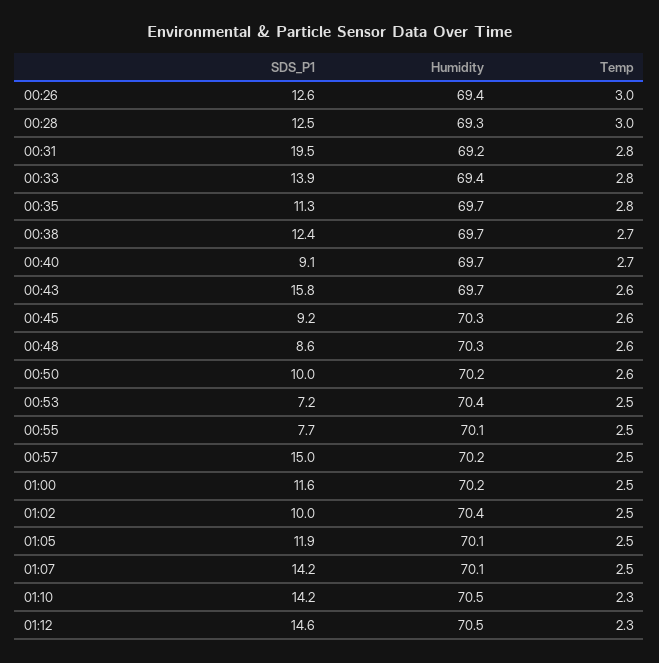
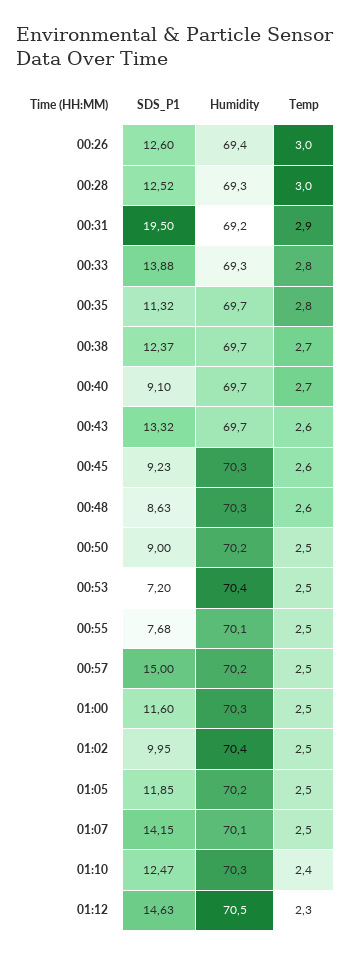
  {
    "SDS_P1": {
      "00:26": 12.6,
      "00:28": 12.52,
      "00:31": 19.5,
      "00:33": 13.88,
      "00:35": 11.32,
      "00:38": 12.37,
      "00:40": 9.1,
-     "00:43": 15.8,
+     "00:43": 13.32,
      "00:45": 9.23,
      "00:48": 8.63,
-     "00:50": 10,
+     "00:50": 9,
      "00:53": 7.2,
      "00:55": 7.68,
      "00:57": 15,
      "01:00": 11.6,
      "01:02": 9.95,
      "01:05": 11.85,
      "01:07": 14.15,
-     "01:10": 14.2,
+     "01:10": 12.47,
      "01:12": 14.63
    },
    "Humidity": {
      "00:26": 69.4,
      "00:28": 69.3,
      "00:31": 69.2,
-     "00:33": 69.4,
+     "00:33": 69.3,
      "00:35": 69.7,
      "00:38": 69.7,
      "00:40": 69.7,
      "00:43": 69.7,
      "00:45": 70.3,
      "00:48": 70.3,
      "00:50": 70.2,
      "00:53": 70.4,
      "00:55": 70.1,
      "00:57": 70.2,
-     "01:00": 70.2,
+     "01:00": 70.3,
      "01:02": 70.4,
-     "01:05": 70.1,
+     "01:05": 70.2,
      "01:07": 70.1,
-     "01:10": 70.5,
+     "01:10": 70.3,
      "01:12": 70.5
    },
    "Temp": {
      "00:26": 3,
      "00:28": 3,
-     "00:31": 2.8,
+     "00:31": 2.9,
      "00:33": 2.8,
      "00:35": 2.8,
      "00:38": 2.7,
      "00:40": 2.7,
      "00:43": 2.6,
      "00:45": 2.6,
      "00:48": 2.6,
-     "00:50": 2.6,
+     "00:50": 2.5,
      "00:53": 2.5,
      "00:55": 2.5,
      "00:57": 2.5,
      "01:00": 2.5,
      "01:02": 2.5,
      "01:05": 2.5,
      "01:07": 2.5,
-     "01:10": 2.3,
+     "01:10": 2.4,
      "01:12": 2.3
    }
  }

